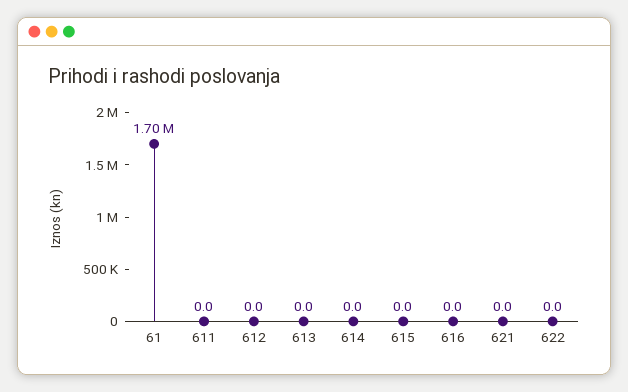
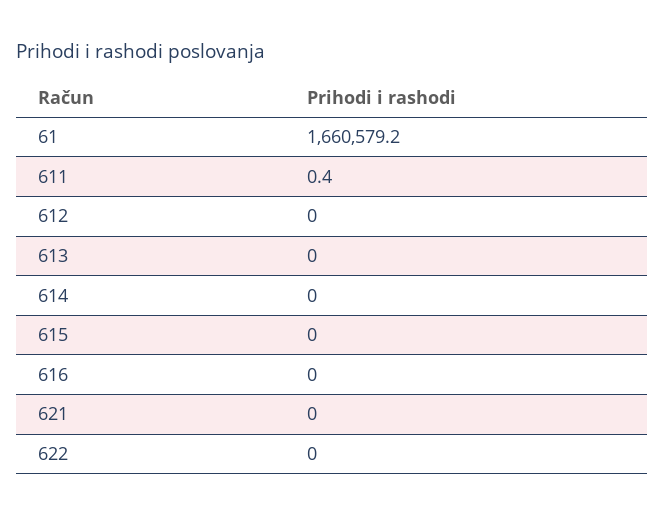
  {
-   "61": 1700000,
+   "61": 1660579.2,
-   "611": 0,
+   "611": 0.4,
    "612": 0,
    "613": 0,
    "614": 0,
    "615": 0,
    "616": 0,
    "621": 0,
    "622": 0
  }

